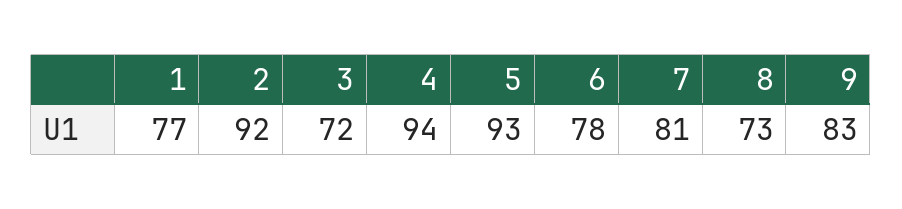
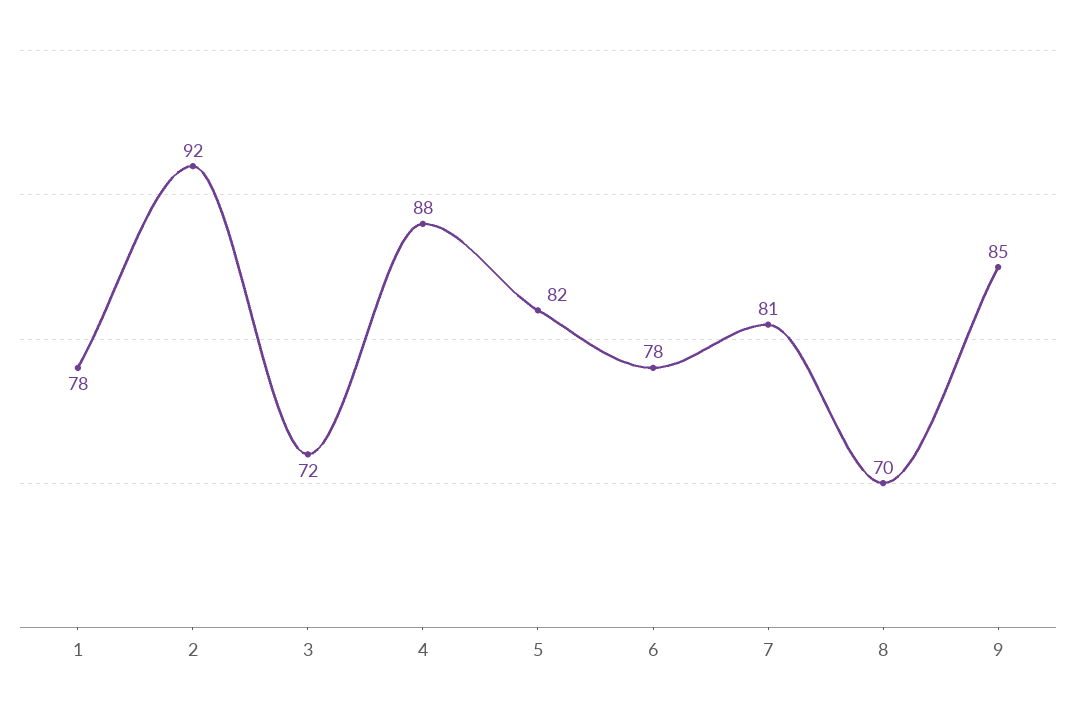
  {
-   "1": 77,
+   "1": 78,
    "2": 92,
    "3": 72,
-   "4": 94,
+   "4": 88,
-   "5": 93,
+   "5": 82,
    "6": 78,
    "7": 81,
-   "8": 73,
+   "8": 70,
-   "9": 83
+   "9": 85
  }

